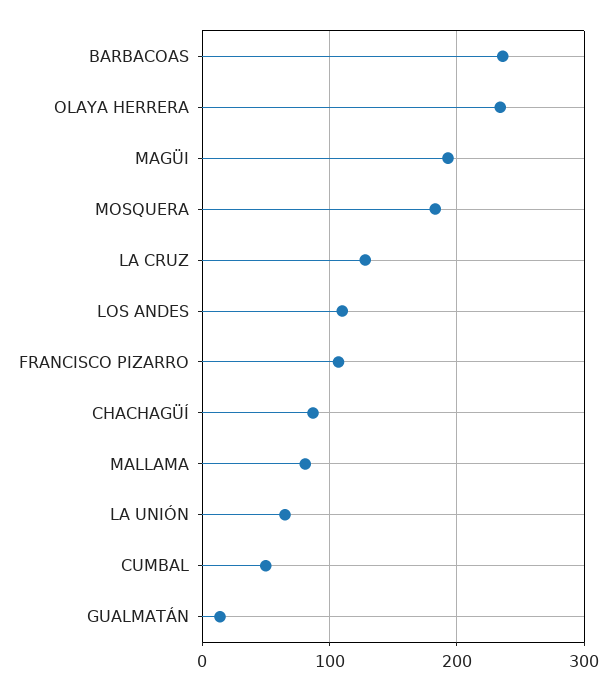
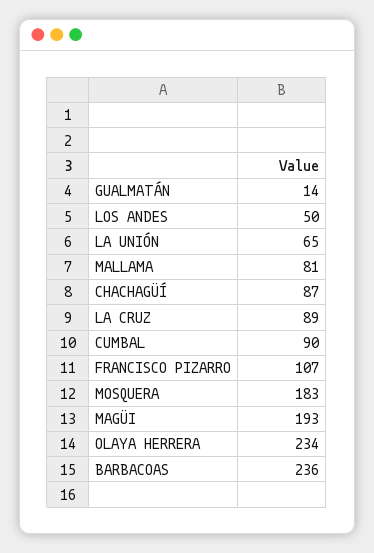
  {
    "BARBACOAS": 236,
    "OLAYA HERRERA": 234,
    "MAGÜI": 193,
    "MOSQUERA": 183,
-   "LA CRUZ": 130,
+   "LA CRUZ": 89,
-   "LOS ANDES": 110,
+   "LOS ANDES": 50,
    "FRANCISCO PIZARRO": 107,
    "CHACHAGÜÍ": 87,
    "MALLAMA": 81,
    "LA UNIÓN": 65,
-   "CUMBAL": 50,
+   "CUMBAL": 90,
    "GUALMATÁN": 14
  }

